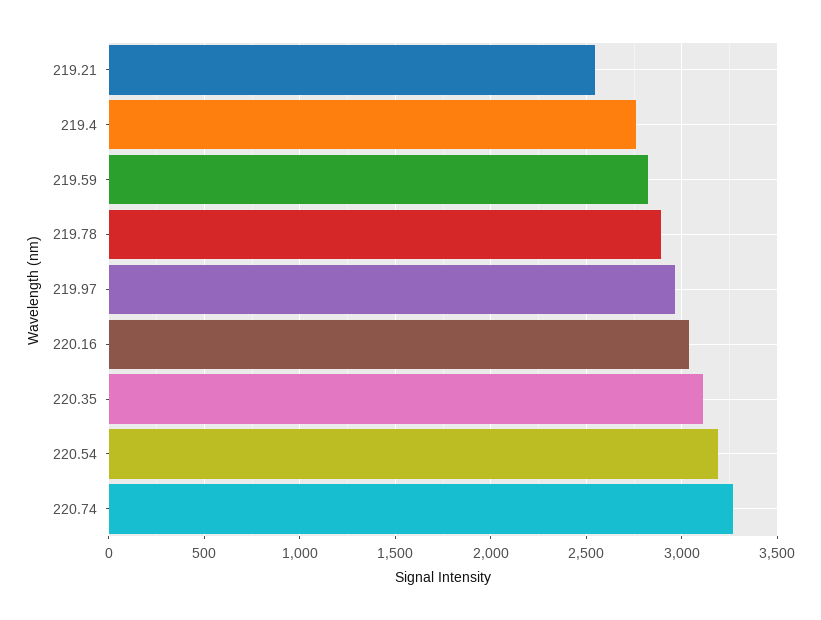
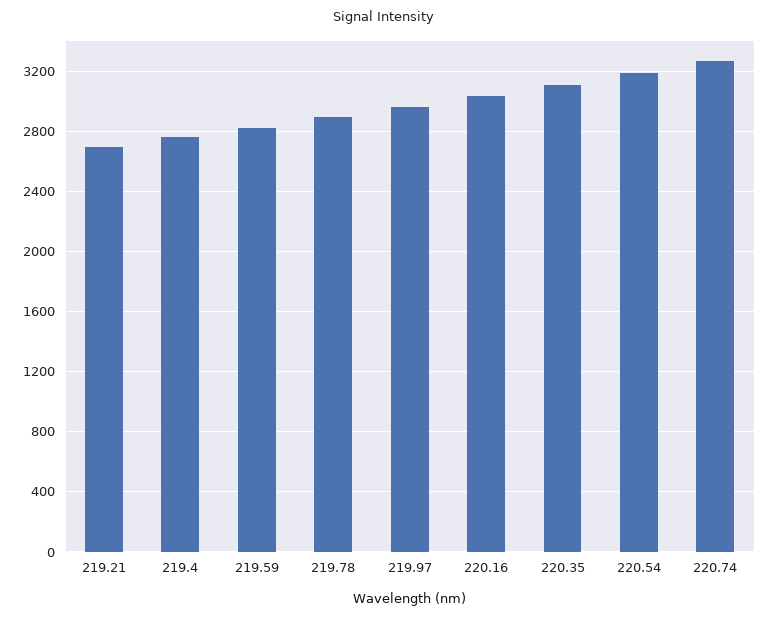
  {
-   "219.21": 2550,
+   "219.21": 2700,
    "219.4": 2750,
    "219.59": 2800,
    "219.78": 2900,
    "219.97": 2950,
    "220.16": 3050,
    "220.35": 3100,
    "220.54": 3200,
    "220.74": 3250
  }

